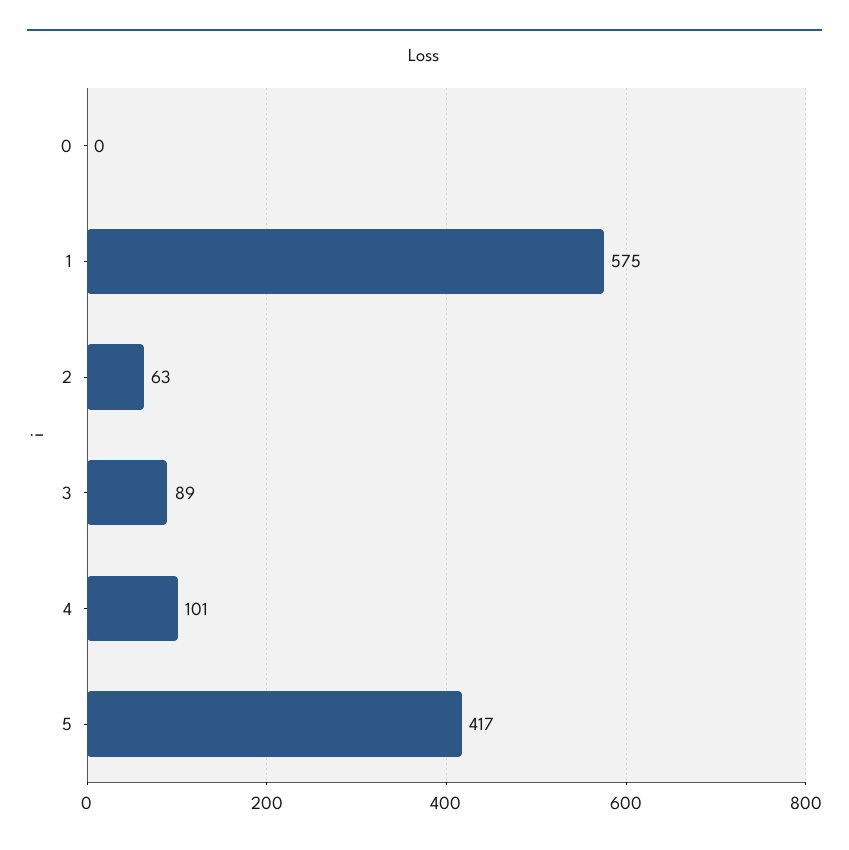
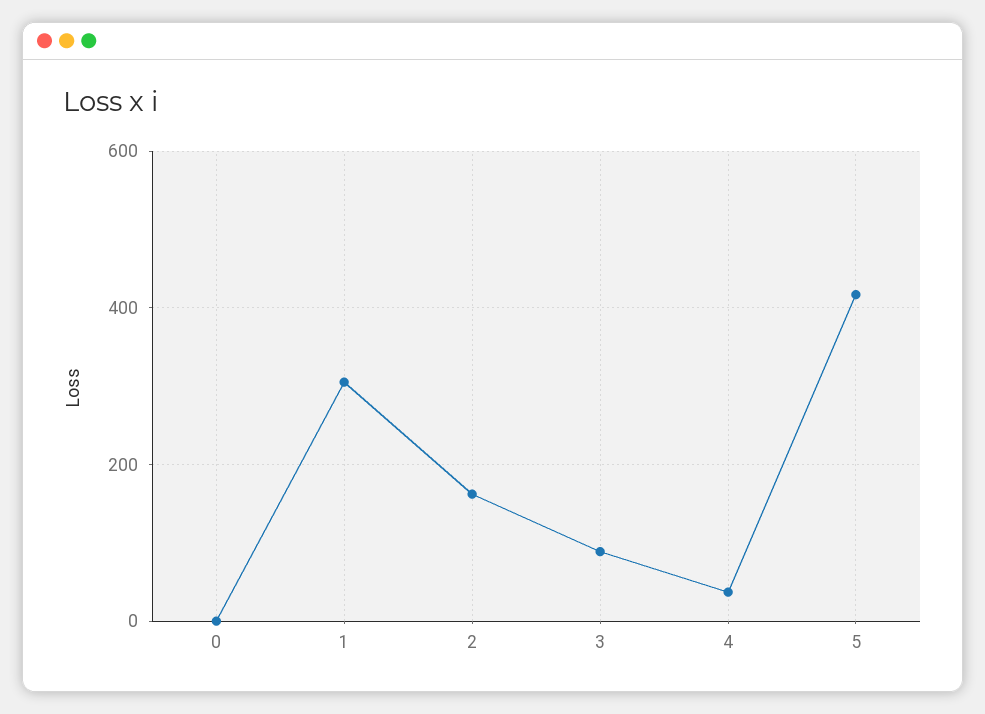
  {
    "0": 0,
-   "1": 575,
+   "1": 300,
-   "2": 63,
+   "2": 160,
    "3": 89,
-   "4": 101,
+   "4": 40,
    "5": 417
  }

